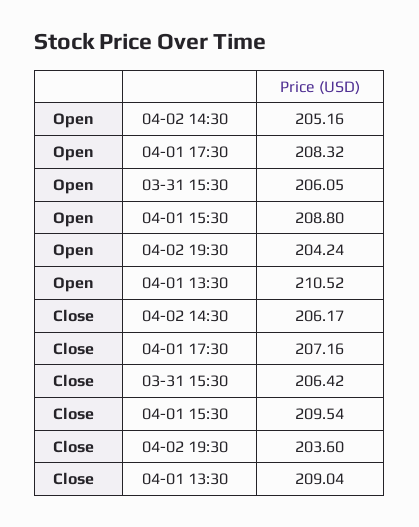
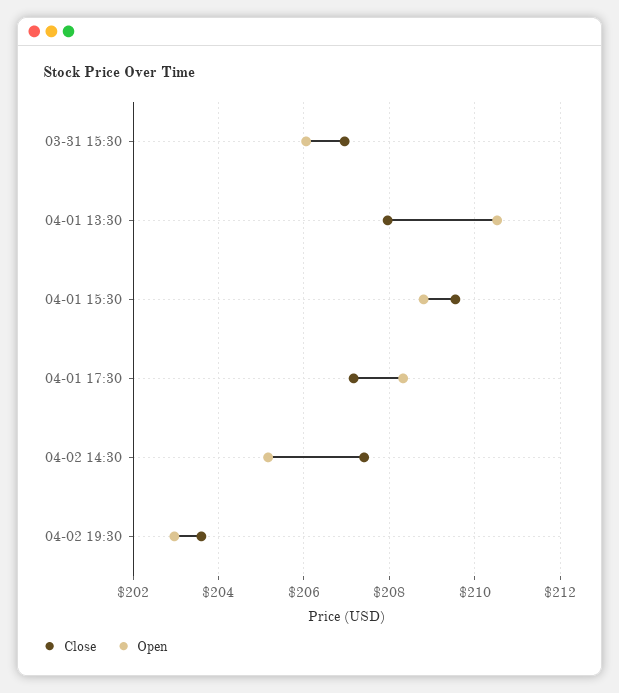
  {
    "Open": {
      "04-02 14:30": 205.16,
      "04-01 17:30": 208.32,
      "03-31 15:30": 206.05,
      "04-01 15:30": 208.8,
-     "04-02 19:30": 204.24,
+     "04-02 19:30": 203,
      "04-01 13:30": 210.52
    },
    "Close": {
-     "04-02 14:30": 206.17,
+     "04-02 14:30": 207.4,
      "04-01 17:30": 207.16,
-     "03-31 15:30": 206.42,
+     "03-31 15:30": 207,
      "04-01 15:30": 209.54,
      "04-02 19:30": 203.6,
-     "04-01 13:30": 209.04
+     "04-01 13:30": 208
    }
  }

